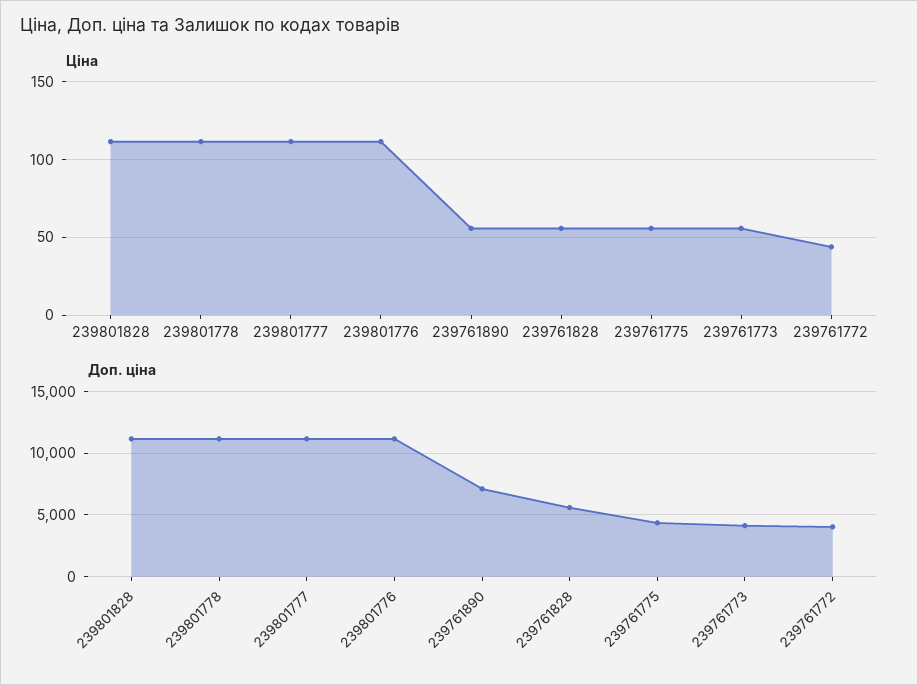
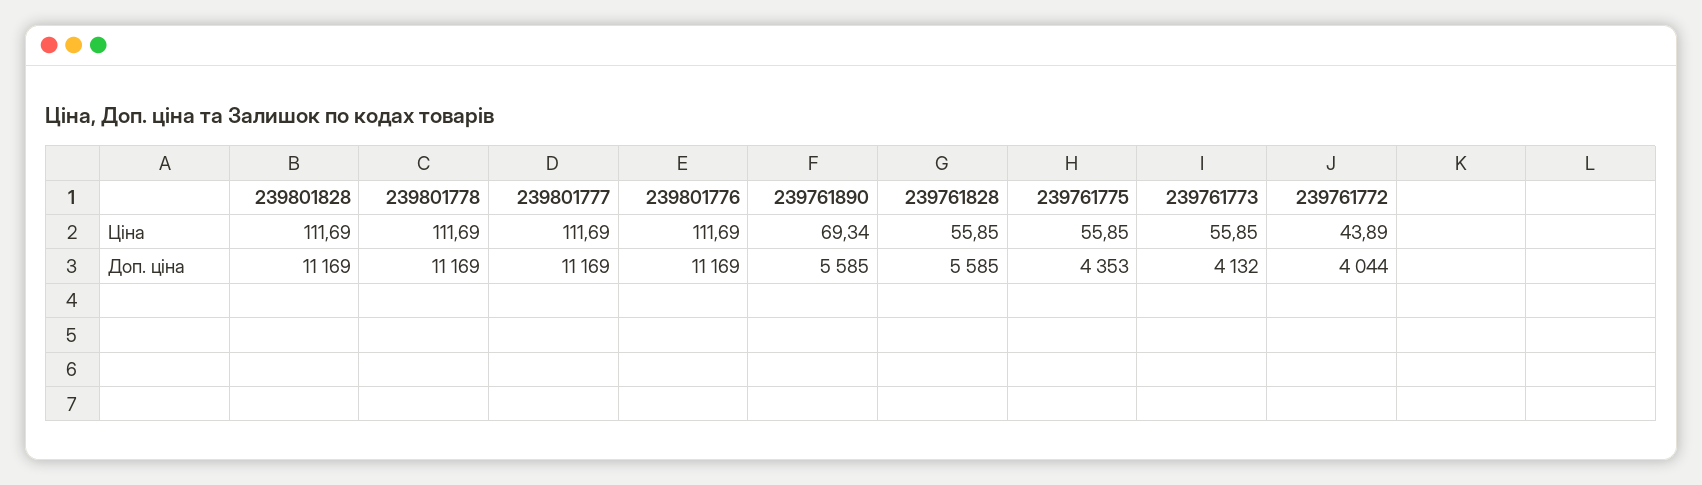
  {
    "Ціна": {
      "239801828": 111.69,
      "239801778": 111.69,
      "239801777": 111.69,
      "239801776": 111.69,
-     "239761890": 55,
+     "239761890": 69.34,
      "239761828": 55.85,
      "239761775": 55.85,
      "239761773": 55.85,
      "239761772": 43.89
    },
    "Доп. ціна": {
      "239801828": 11169,
      "239801778": 11169,
      "239801777": 11169,
      "239801776": 11169,
-     "239761890": 7000,
+     "239761890": 5585,
      "239761828": 5585,
      "239761775": 4353,
      "239761773": 4132,
      "239761772": 4044
    }
  }

